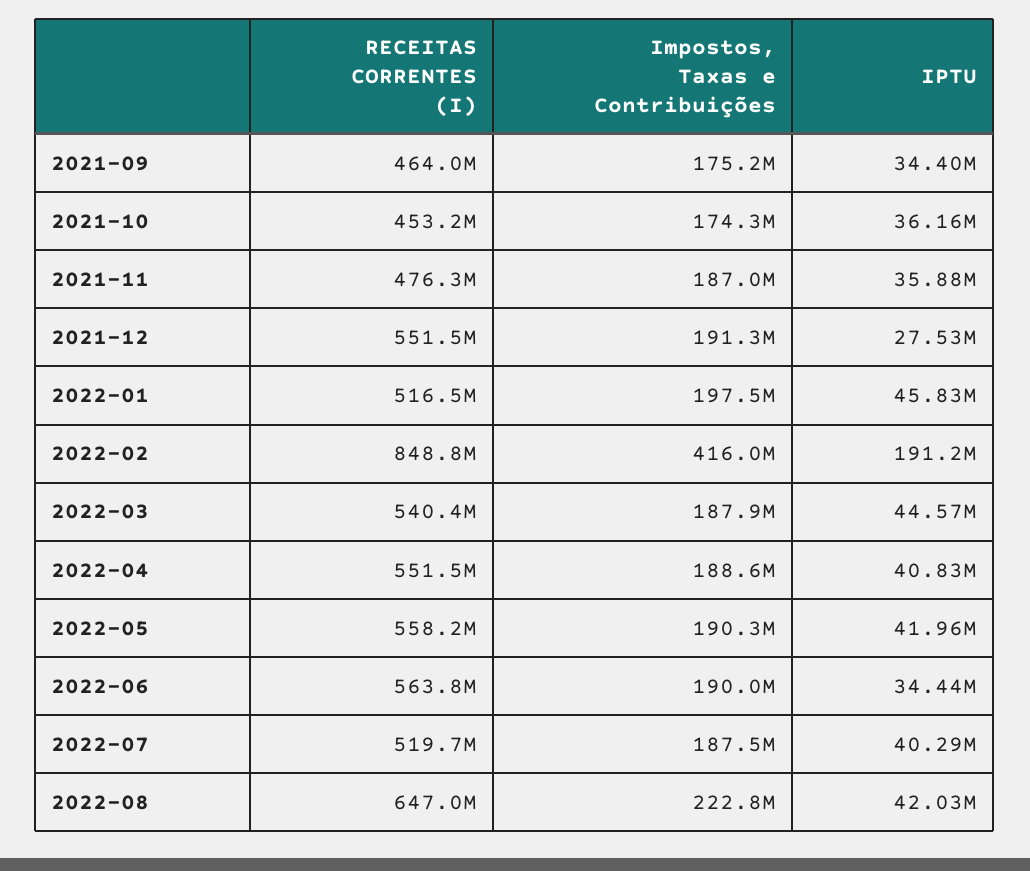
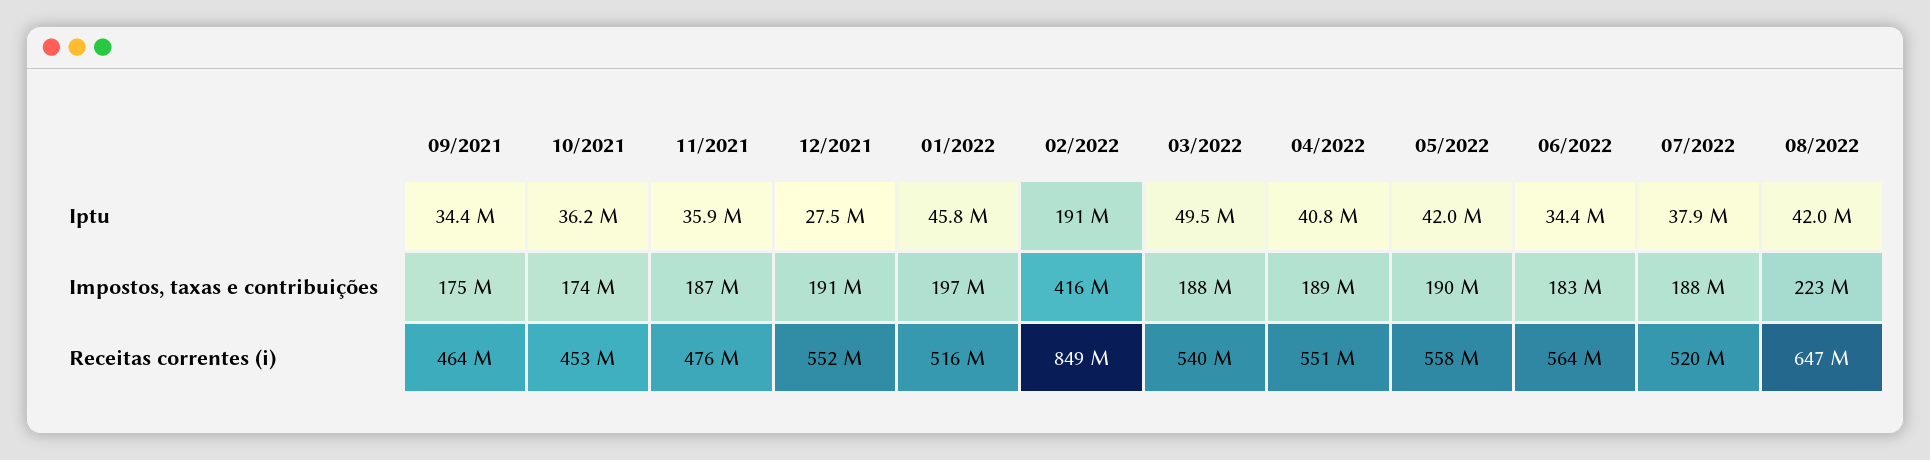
  {
    "RECEITAS CORRENTES (I)": {
      "2021-09": 464000000,
      "2021-10": 453200000,
      "2021-11": 476300000,
      "2021-12": 551500000,
      "2022-01": 516500000,
      "2022-02": 848800000,
      "2022-03": 540400000,
      "2022-04": 551500000,
      "2022-05": 558200000,
      "2022-06": 563800000,
      "2022-07": 519700000,
      "2022-08": 647000000
    },
    "Impostos, Taxas e Contribuições": {
      "2021-09": 175200000,
      "2021-10": 174300000,
      "2021-11": 187000000,
      "2021-12": 191300000,
      "2022-01": 197500000,
      "2022-02": 416000000,
      "2022-03": 187900000,
      "2022-04": 188600000,
      "2022-05": 190300000,
-     "2022-06": 190000000,
+     "2022-06": 183000000,
      "2022-07": 187500000,
      "2022-08": 222800000
    },
    "IPTU": {
      "2021-09": 34400000,
      "2021-10": 36160000,
      "2021-11": 35880000,
      "2021-12": 27530000,
      "2022-01": 45830000,
      "2022-02": 191200000,
-     "2022-03": 44570000,
+     "2022-03": 49500000,
      "2022-04": 40830000,
      "2022-05": 41960000,
      "2022-06": 34440000,
-     "2022-07": 40290000,
+     "2022-07": 37900000,
      "2022-08": 42030000
    }
  }

